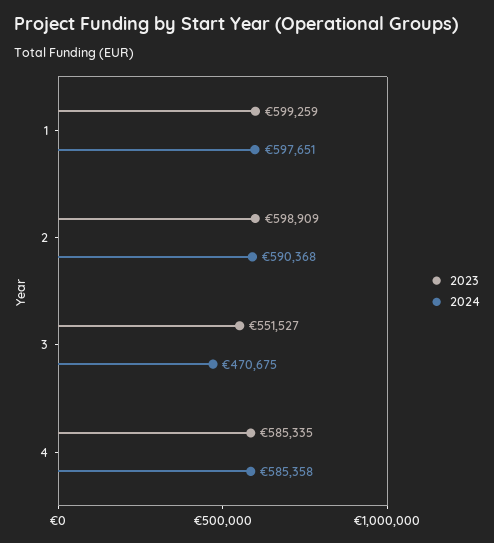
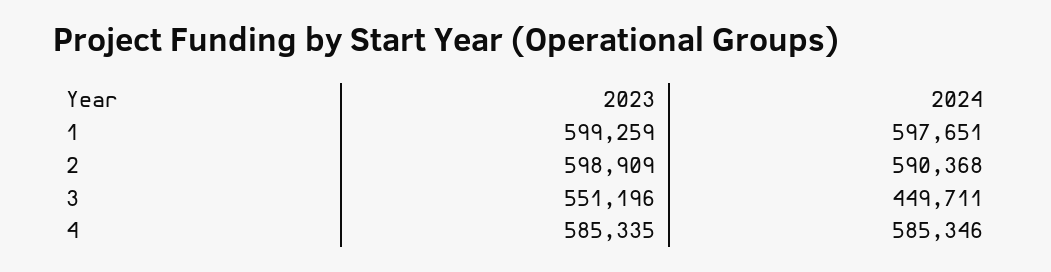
  {
    "2023": {
      "1": 599259,
      "2": 598909,
-     "3": 551527,
+     "3": 551196,
      "4": 585335
    },
    "2024": {
      "1": 597651,
      "2": 590368,
-     "3": 470675,
+     "3": 449711,
-     "4": 585358
+     "4": 585346
    }
  }

